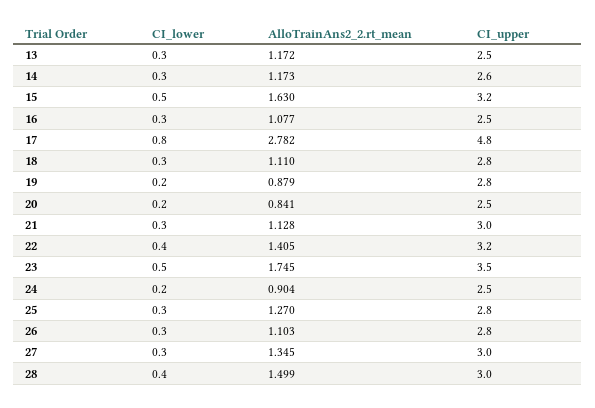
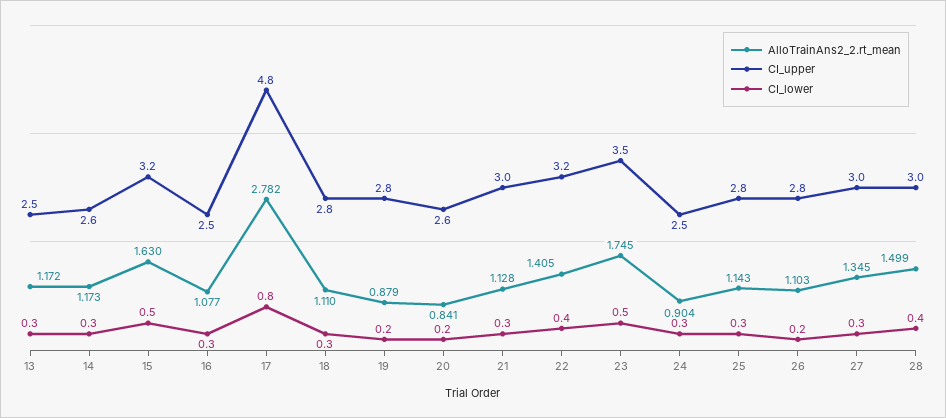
  {
    "CI_lower": {
      "13": 0.3,
      "14": 0.3,
      "15": 0.5,
      "16": 0.3,
      "17": 0.8,
      "18": 0.3,
      "19": 0.2,
      "20": 0.2,
      "21": 0.3,
      "22": 0.4,
      "23": 0.5,
-     "24": 0.2,
+     "24": 0.3,
      "25": 0.3,
-     "26": 0.3,
+     "26": 0.2,
      "27": 0.3,
      "28": 0.4
    },
    "AlloTrainAns2_2.rt_mean": {
      "13": 1.172,
      "14": 1.173,
      "15": 1.63,
      "16": 1.077,
      "17": 2.782,
      "18": 1.11,
      "19": 0.879,
      "20": 0.841,
      "21": 1.128,
      "22": 1.405,
      "23": 1.745,
      "24": 0.904,
-     "25": 1.27,
+     "25": 1.143,
      "26": 1.103,
      "27": 1.345,
      "28": 1.499
    },
    "CI_upper": {
      "13": 2.5,
      "14": 2.6,
      "15": 3.2,
      "16": 2.5,
      "17": 4.8,
      "18": 2.8,
      "19": 2.8,
-     "20": 2.5,
+     "20": 2.6,
      "21": 3,
      "22": 3.2,
      "23": 3.5,
      "24": 2.5,
      "25": 2.8,
      "26": 2.8,
      "27": 3,
      "28": 3
    }
  }

